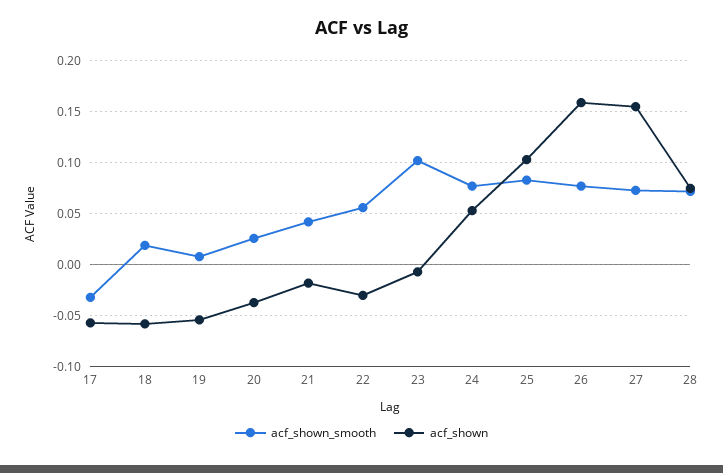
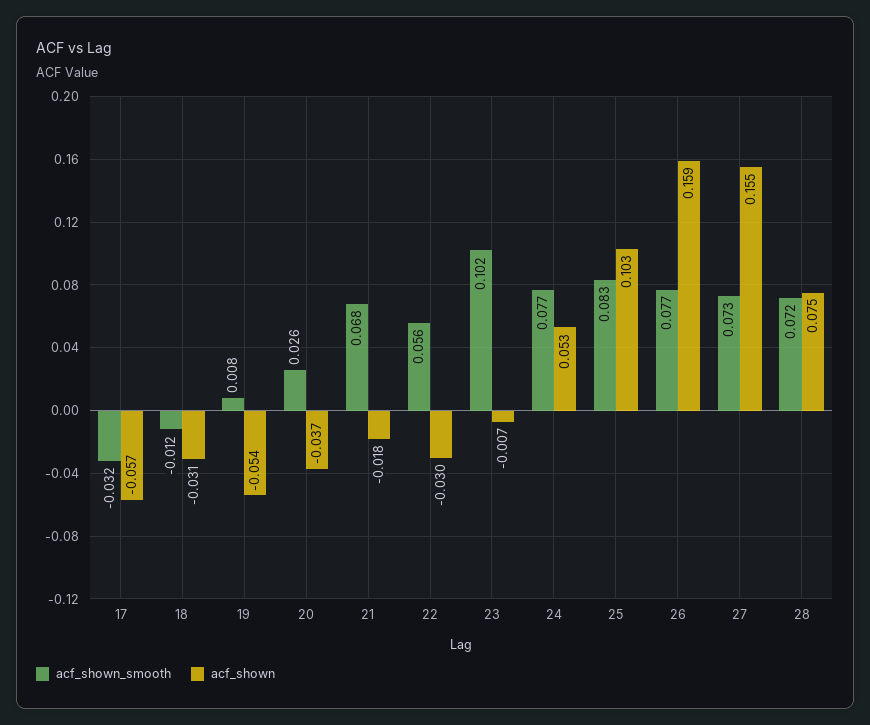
  {
    "acf_shown_smooth": {
      "17": -0.032,
-     "18": 0.02,
+     "18": -0.012,
      "19": 0.008,
      "20": 0.026,
-     "21": 0.04,
+     "21": 0.068,
      "22": 0.056,
      "23": 0.102,
      "24": 0.077,
      "25": 0.083,
      "26": 0.077,
      "27": 0.073,
      "28": 0.072
    },
    "acf_shown": {
      "17": -0.057,
-     "18": -0.06,
+     "18": -0.031,
      "19": -0.054,
      "20": -0.037,
      "21": -0.018,
      "22": -0.03,
      "23": -0.007,
      "24": 0.053,
      "25": 0.103,
      "26": 0.159,
      "27": 0.155,
      "28": 0.075
    }
  }

